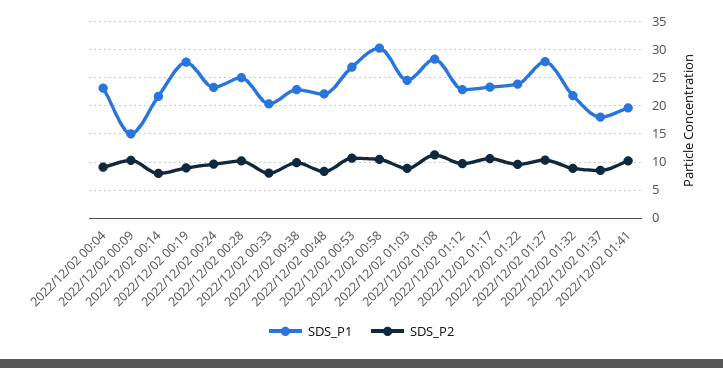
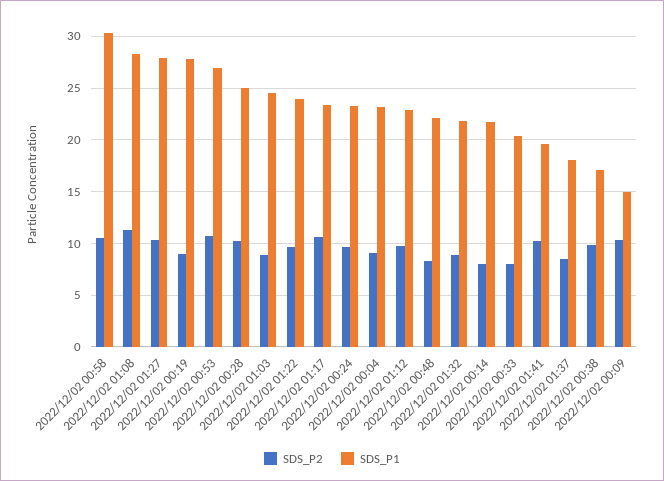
  {
    "SDS_P1": {
      "2022/12/02 00:04": 23,
      "2022/12/02 00:09": 15,
      "2022/12/02 00:14": 22,
      "2022/12/02 00:19": 28,
      "2022/12/02 00:24": 23,
      "2022/12/02 00:28": 25,
      "2022/12/02 00:33": 20,
-     "2022/12/02 00:38": 22.5,
+     "2022/12/02 00:38": 17,
      "2022/12/02 00:48": 22,
      "2022/12/02 00:53": 27,
      "2022/12/02 00:58": 30,
      "2022/12/02 01:03": 25,
      "2022/12/02 01:08": 28,
      "2022/12/02 01:12": 23,
      "2022/12/02 01:17": 23,
      "2022/12/02 01:22": 24,
      "2022/12/02 01:27": 28,
      "2022/12/02 01:32": 22,
      "2022/12/02 01:37": 18,
      "2022/12/02 01:41": 20
    },
    "SDS_P2": {
      "2022/12/02 00:04": 9,
      "2022/12/02 00:09": 10,
      "2022/12/02 00:14": 8,
      "2022/12/02 00:19": 9,
      "2022/12/02 00:24": 10,
      "2022/12/02 00:28": 10,
      "2022/12/02 00:33": 8,
      "2022/12/02 00:38": 10,
      "2022/12/02 00:48": 8,
      "2022/12/02 00:53": 11,
      "2022/12/02 00:58": 10,
      "2022/12/02 01:03": 9,
      "2022/12/02 01:08": 11,
      "2022/12/02 01:12": 10,
      "2022/12/02 01:17": 11,
      "2022/12/02 01:22": 10,
      "2022/12/02 01:27": 10,
      "2022/12/02 01:32": 9,
      "2022/12/02 01:37": 9,
      "2022/12/02 01:41": 10
    }
  }

